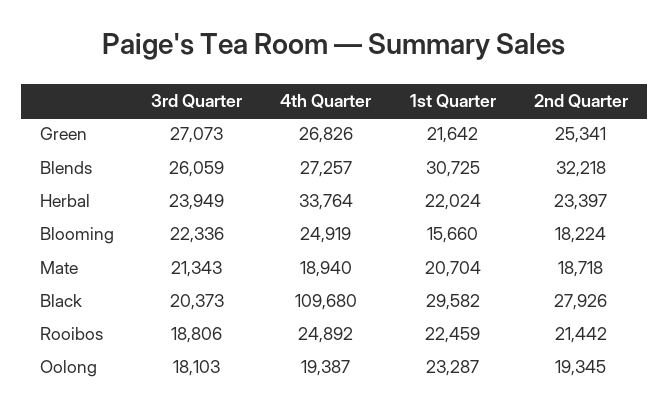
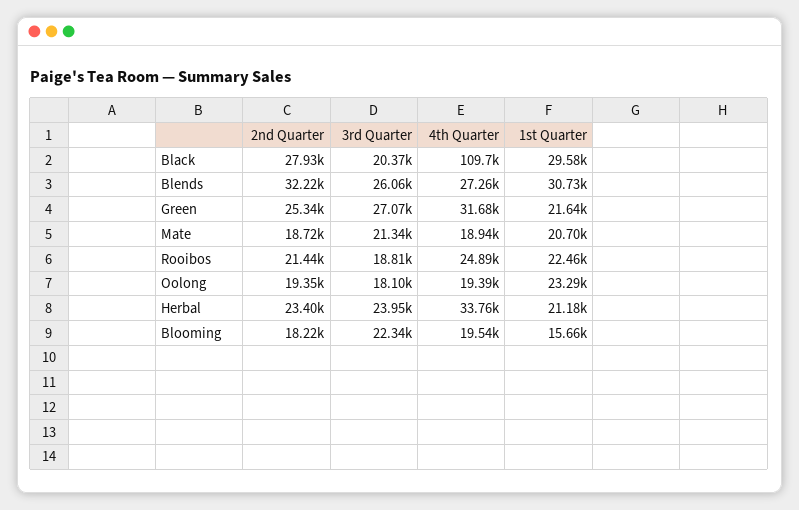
  {
    "3rd Quarter": {
      "Green": 27073,
      "Blends": 26059,
      "Herbal": 23949,
      "Blooming": 22336,
      "Mate": 21343,
      "Black": 20373,
      "Rooibos": 18806,
      "Oolong": 18103
    },
    "4th Quarter": {
-     "Green": 26826,
+     "Green": 31680,
      "Blends": 27257,
      "Herbal": 33764,
-     "Blooming": 24919,
+     "Blooming": 19540,
      "Mate": 18940,
      "Black": 109680,
      "Rooibos": 24892,
      "Oolong": 19387
    },
    "1st Quarter": {
      "Green": 21642,
      "Blends": 30725,
-     "Herbal": 22024,
+     "Herbal": 21180,
      "Blooming": 15660,
      "Mate": 20704,
      "Black": 29582,
      "Rooibos": 22459,
      "Oolong": 23287
    },
    "2nd Quarter": {
      "Green": 25341,
      "Blends": 32218,
      "Herbal": 23397,
      "Blooming": 18224,
      "Mate": 18718,
      "Black": 27926,
      "Rooibos": 21442,
      "Oolong": 19345
    }
  }

